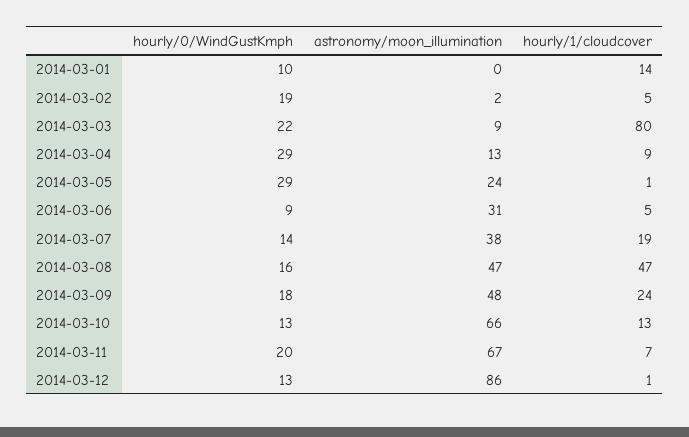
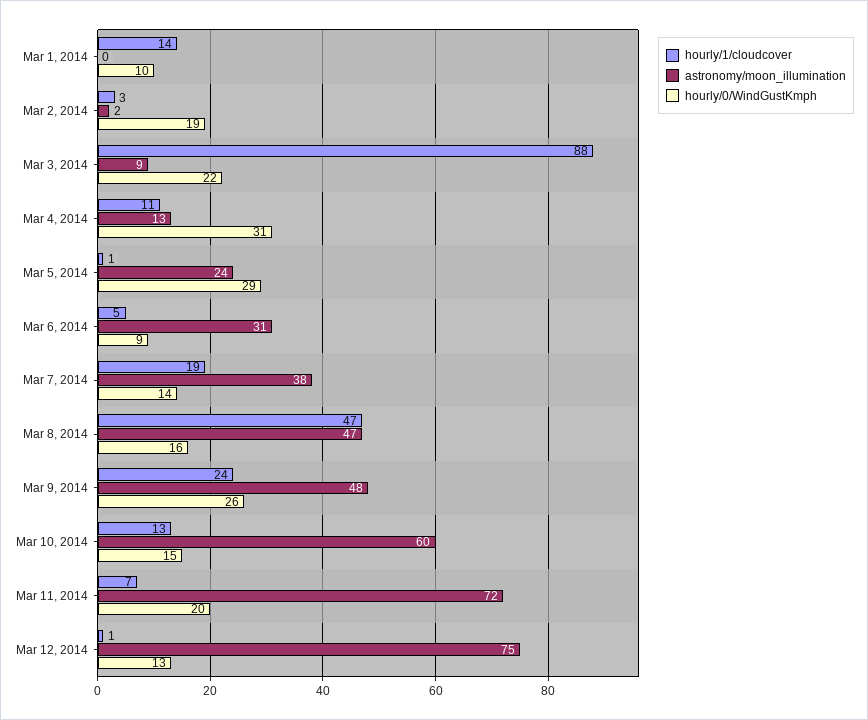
  {
    "hourly/0/WindGustKmph": {
      "2014-03-01": 10,
      "2014-03-02": 19,
      "2014-03-03": 22,
-     "2014-03-04": 29,
+     "2014-03-04": 31,
      "2014-03-05": 29,
      "2014-03-06": 9,
      "2014-03-07": 14,
      "2014-03-08": 16,
-     "2014-03-09": 18,
+     "2014-03-09": 26,
-     "2014-03-10": 13,
+     "2014-03-10": 15,
      "2014-03-11": 20,
      "2014-03-12": 13
    },
    "astronomy/moon_illumination": {
      "2014-03-01": 0,
      "2014-03-02": 2,
      "2014-03-03": 9,
      "2014-03-04": 13,
      "2014-03-05": 24,
      "2014-03-06": 31,
      "2014-03-07": 38,
      "2014-03-08": 47,
      "2014-03-09": 48,
-     "2014-03-10": 66,
+     "2014-03-10": 60,
-     "2014-03-11": 67,
+     "2014-03-11": 72,
-     "2014-03-12": 86
+     "2014-03-12": 75
    },
    "hourly/1/cloudcover": {
      "2014-03-01": 14,
-     "2014-03-02": 5,
+     "2014-03-02": 3,
-     "2014-03-03": 80,
+     "2014-03-03": 88,
-     "2014-03-04": 9,
+     "2014-03-04": 11,
      "2014-03-05": 1,
      "2014-03-06": 5,
      "2014-03-07": 19,
      "2014-03-08": 47,
      "2014-03-09": 24,
      "2014-03-10": 13,
      "2014-03-11": 7,
      "2014-03-12": 1
    }
  }

